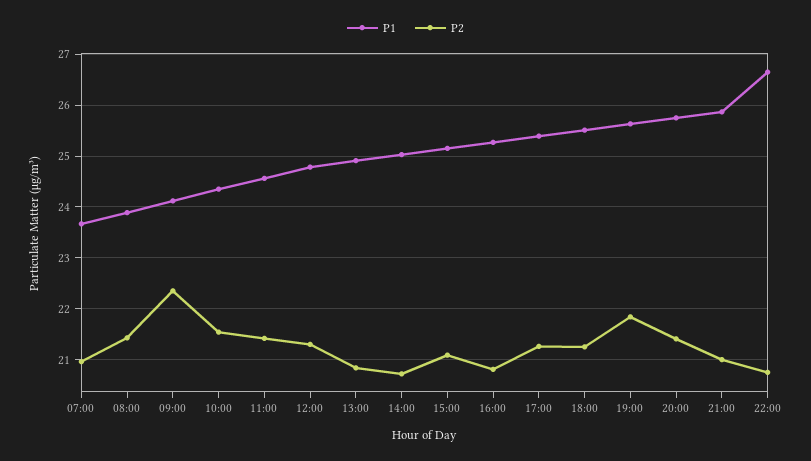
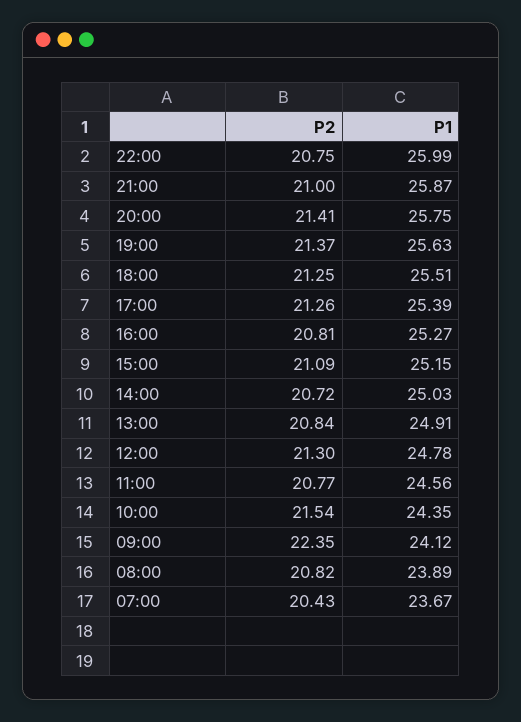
  {
    "P1": {
      "07:00": 23.67,
      "08:00": 23.89,
      "09:00": 24.12,
      "10:00": 24.35,
      "11:00": 24.56,
      "12:00": 24.78,
      "13:00": 24.91,
      "14:00": 25.03,
      "15:00": 25.15,
      "16:00": 25.27,
      "17:00": 25.39,
      "18:00": 25.51,
      "19:00": 25.63,
      "20:00": 25.75,
      "21:00": 25.87,
-     "22:00": 26.6
+     "22:00": 25.99
    },
    "P2": {
-     "07:00": 21,
+     "07:00": 20.43,
-     "08:00": 21.4,
+     "08:00": 20.82,
      "09:00": 22.35,
      "10:00": 21.54,
-     "11:00": 21.4,
+     "11:00": 20.77,
      "12:00": 21.3,
      "13:00": 20.84,
      "14:00": 20.72,
      "15:00": 21.09,
      "16:00": 20.81,
      "17:00": 21.26,
      "18:00": 21.25,
-     "19:00": 21.8,
+     "19:00": 21.37,
      "20:00": 21.41,
      "21:00": 21,
      "22:00": 20.75
    }
  }

